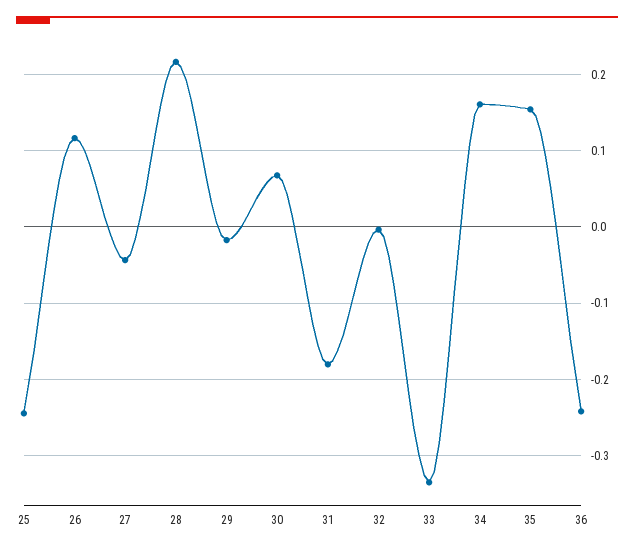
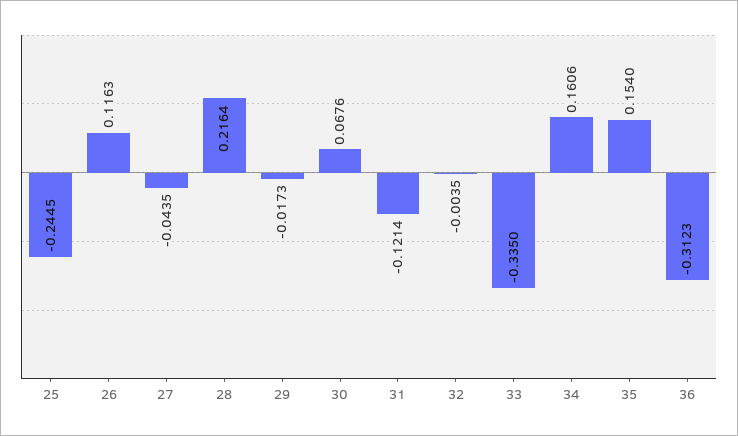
  {
    "25": -0.2445,
    "26": 0.1163,
    "27": -0.0435,
    "28": 0.2164,
    "29": -0.0173,
    "30": 0.0676,
-   "31": -0.18,
+   "31": -0.1214,
    "32": -0.0035,
    "33": -0.335,
    "34": 0.1606,
    "35": 0.154,
-   "36": -0.24
+   "36": -0.3123
  }

